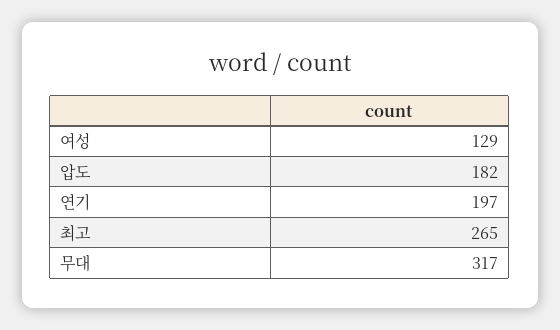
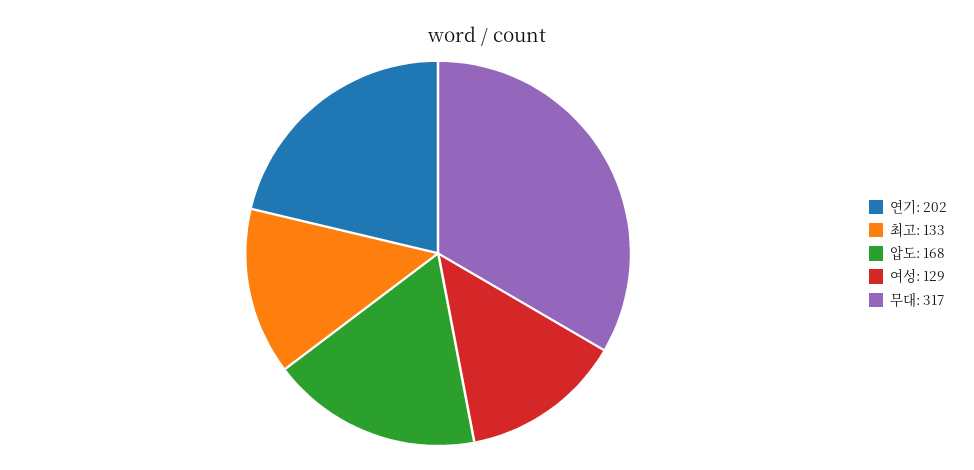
  {
    "여성": 129,
-   "압도": 182,
+   "압도": 168,
-   "연기": 197,
+   "연기": 202,
-   "최고": 265,
+   "최고": 133,
    "무대": 317
  }

